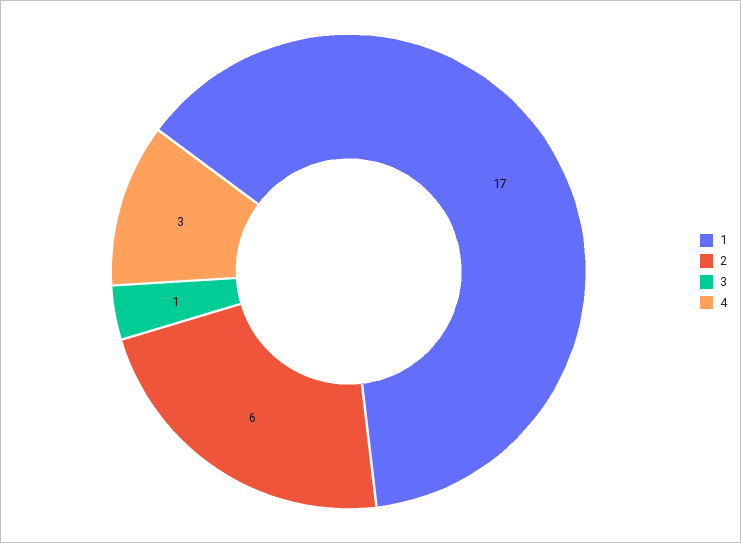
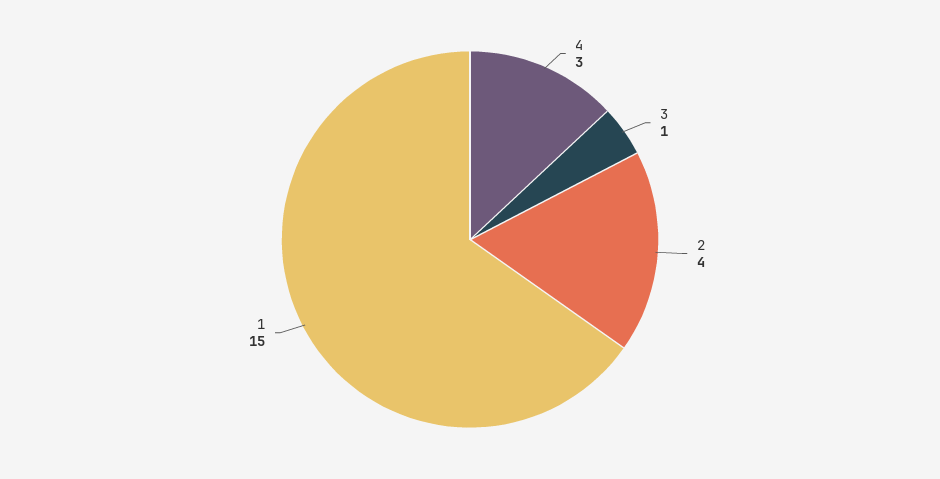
  {
-   "1": 17,
+   "1": 15,
-   "2": 6,
+   "2": 4,
    "3": 1,
    "4": 3
  }

